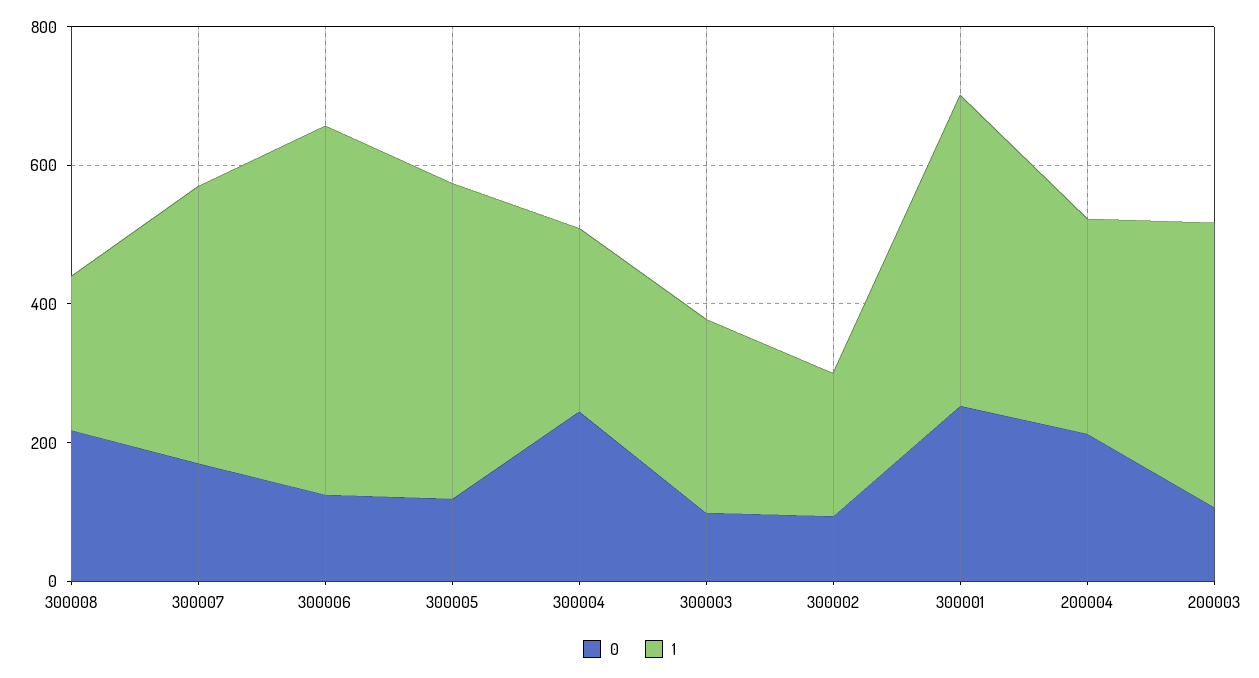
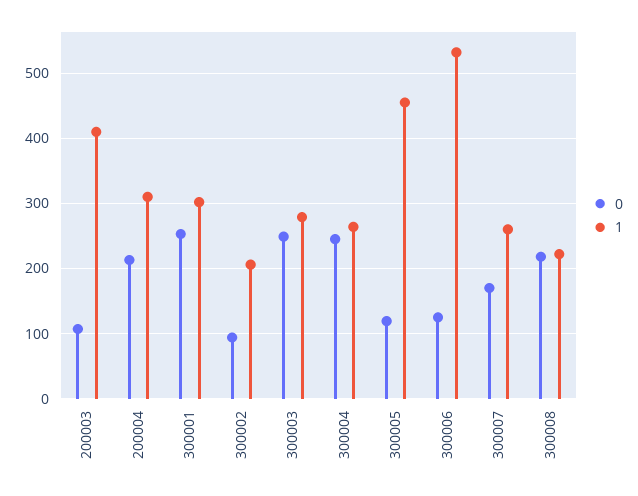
  {
    "0": {
      "300008": 220,
      "300007": 170,
      "300006": 130,
      "300005": 120,
      "300004": 250,
-     "300003": 100,
+     "300003": 250,
      "300002": 90,
      "300001": 250,
      "200004": 210,
      "200003": 110
    },
    "1": {
      "300008": 220,
-     "300007": 400,
+     "300007": 260,
      "300006": 530,
      "300005": 460,
      "300004": 260,
      "300003": 280,
      "300002": 210,
-     "300001": 450,
+     "300001": 300,
      "200004": 310,
      "200003": 410
    }
  }

